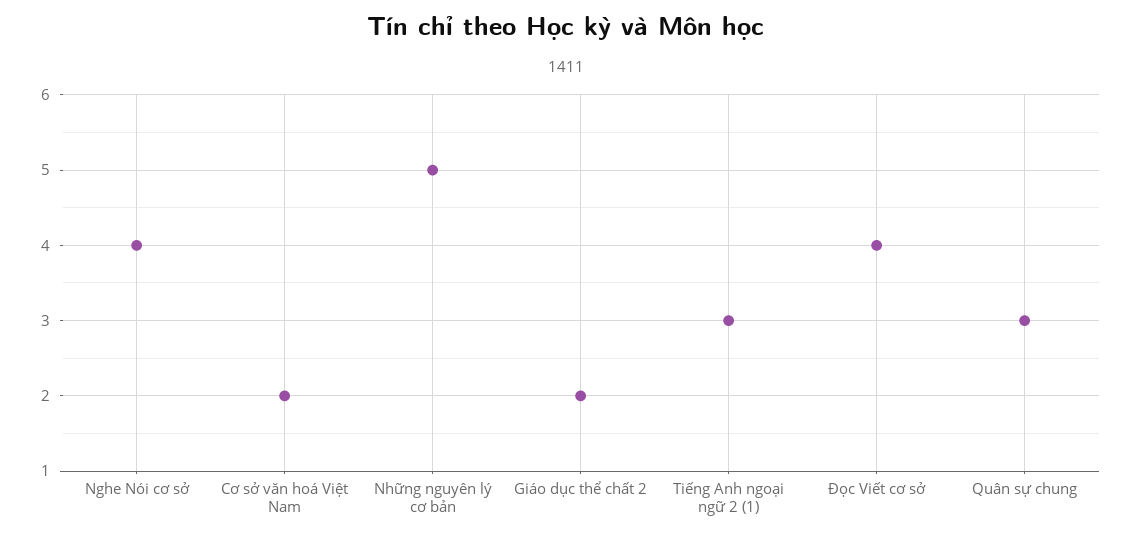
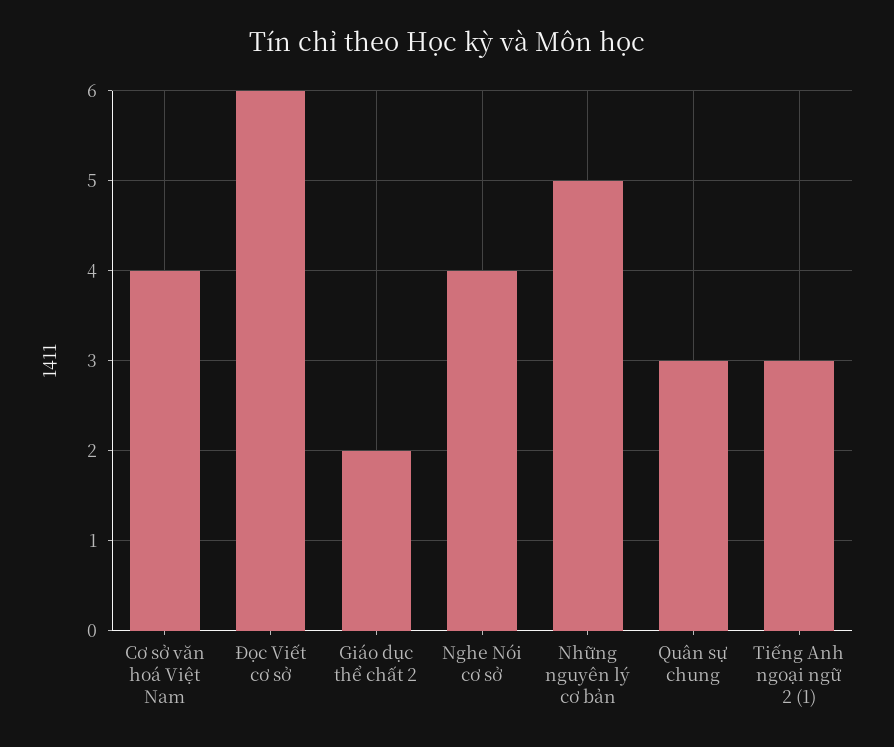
  {
    "Nghe Nói cơ sở": 4,
-   "Cơ sở văn hoá Việt Nam": 2,
+   "Cơ sở văn hoá Việt Nam": 4,
    "Những nguyên lý cơ bản": 5,
    "Giáo dục thể chất 2": 2,
    "Tiếng Anh ngoại ngữ 2 (1)": 3,
-   "Đọc Viết cơ sở": 4,
+   "Đọc Viết cơ sở": 6,
    "Quân sự chung": 3
  }

